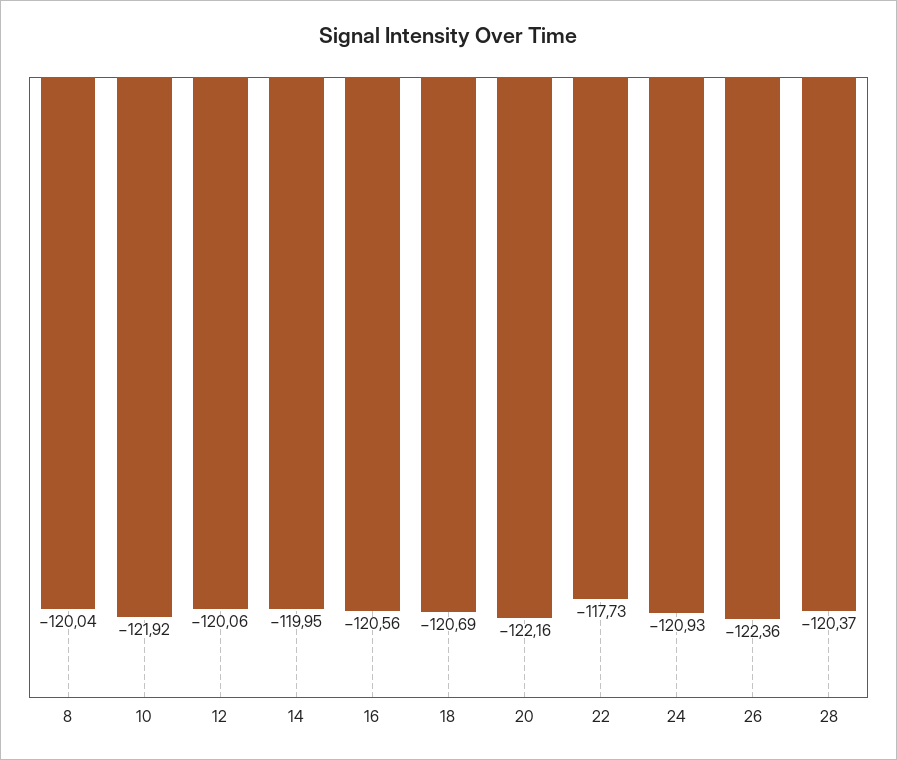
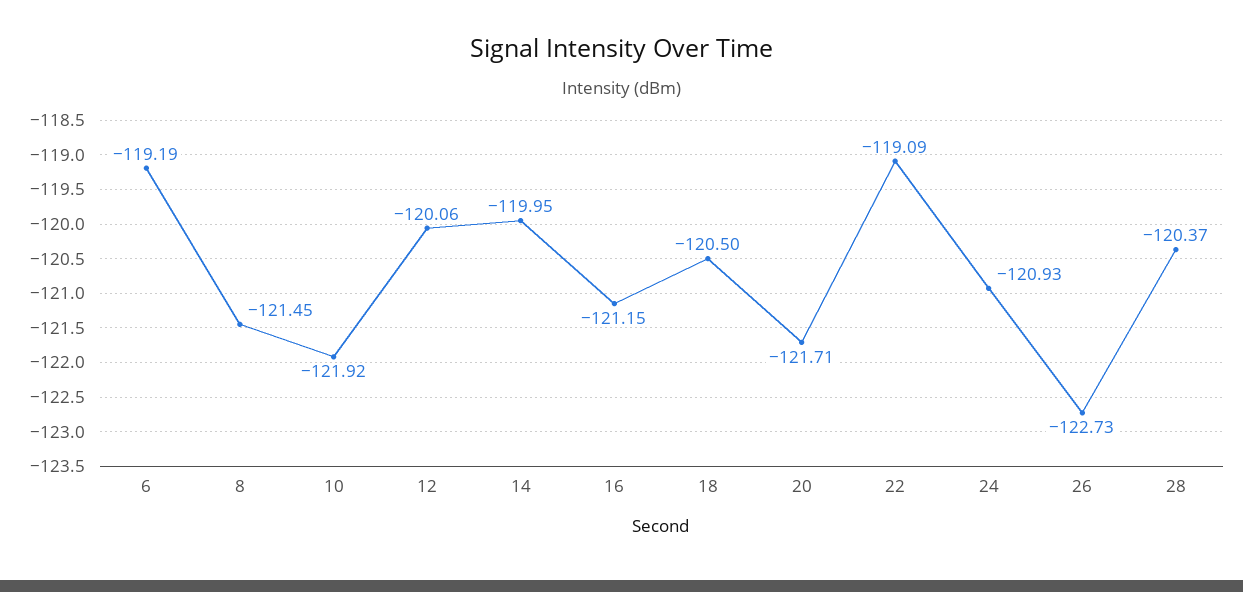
  {
-   "8": -120.04,
+   "8": -121.45,
    "10": -121.92,
    "12": -120.06,
    "14": -119.95,
-   "16": -120.56,
+   "16": -121.15,
-   "18": -120.69,
+   "18": -120.5,
-   "20": -122.16,
+   "20": -121.71,
-   "22": -117.73,
+   "22": -119.09,
    "24": -120.93,
-   "26": -122.36,
+   "26": -122.73,
-   "28": -120.37
+   "28": -120.37,
+   "6": -119.19
  }

